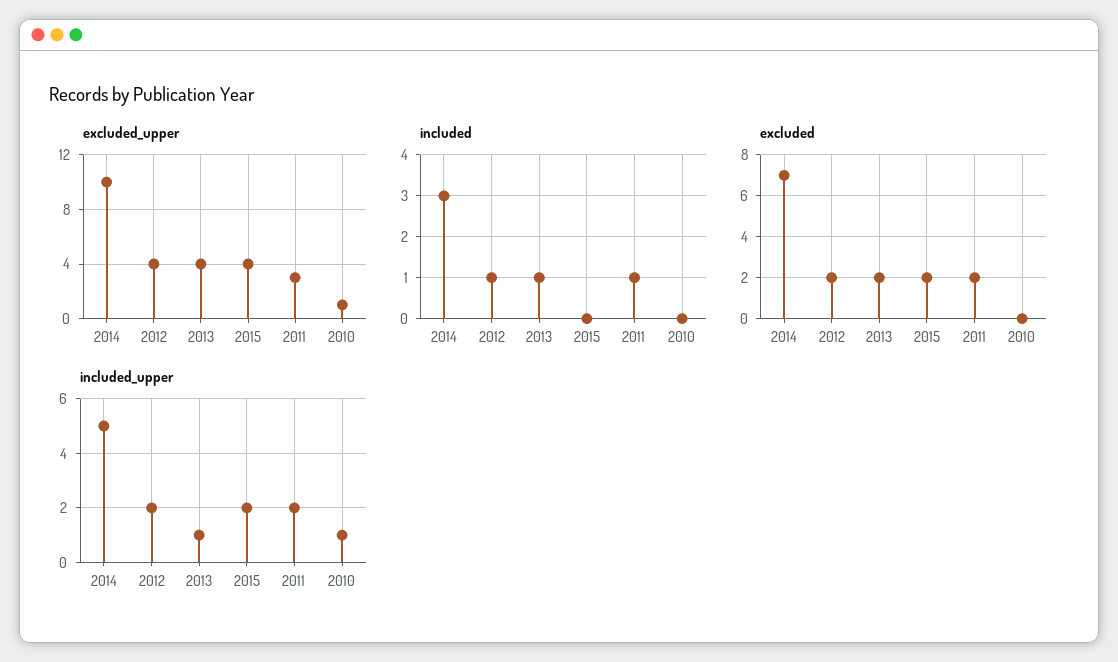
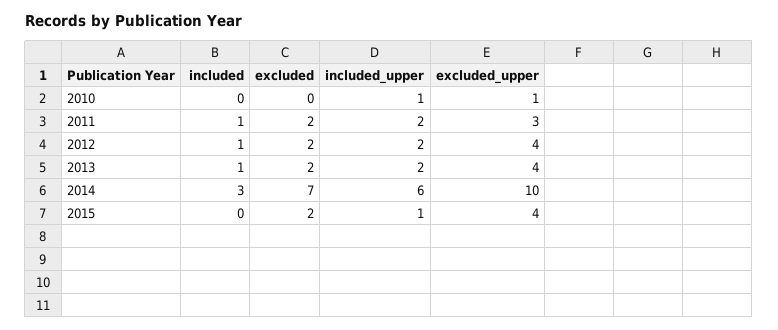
  {
    "excluded_upper": {
      "2014": 10,
      "2012": 4,
      "2013": 4,
      "2015": 4,
      "2011": 3,
      "2010": 1
    },
    "included": {
      "2014": 3,
      "2012": 1,
      "2013": 1,
      "2015": 0,
      "2011": 1,
      "2010": 0
    },
    "excluded": {
      "2014": 7,
      "2012": 2,
      "2013": 2,
      "2015": 2,
      "2011": 2,
      "2010": 0
    },
    "included_upper": {
-     "2014": 5,
+     "2014": 6,
      "2012": 2,
-     "2013": 1,
+     "2013": 2,
-     "2015": 2,
+     "2015": 1,
      "2011": 2,
      "2010": 1
    }
  }

